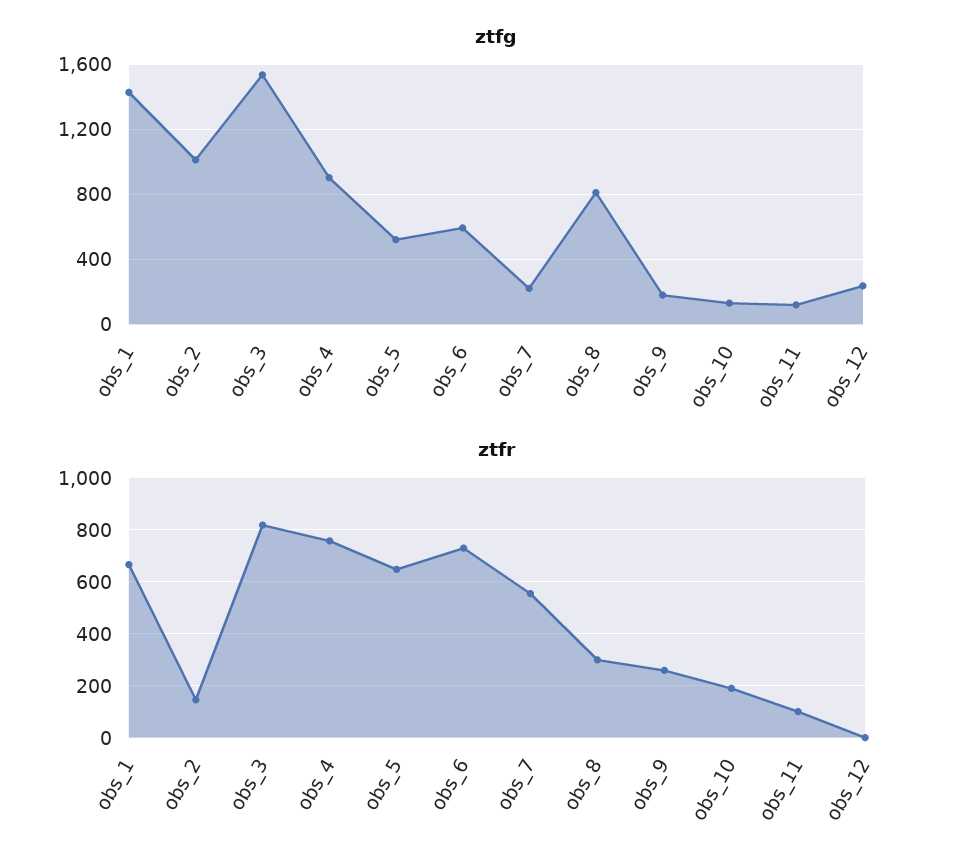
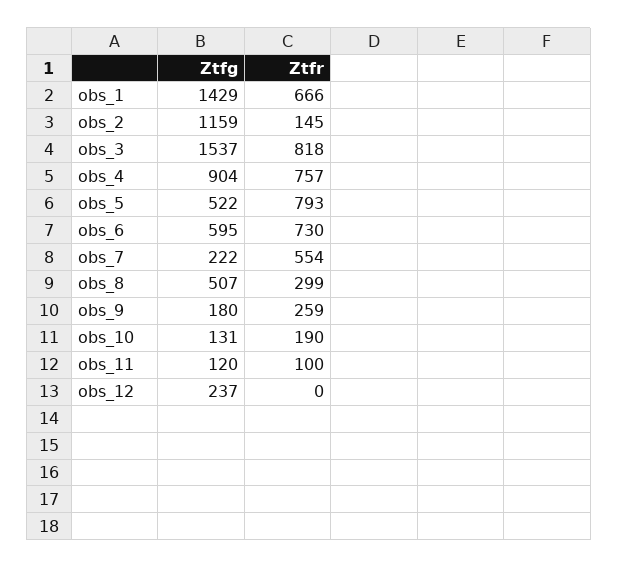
  {
    "ztfg": {
      "obs_1": 1429,
-     "obs_2": 1000,
+     "obs_2": 1159,
      "obs_3": 1537,
      "obs_4": 904,
      "obs_5": 522,
      "obs_6": 595,
      "obs_7": 222,
-     "obs_8": 800,
+     "obs_8": 507,
      "obs_9": 180,
      "obs_10": 131,
      "obs_11": 120,
      "obs_12": 237
    },
    "ztfr": {
      "obs_1": 666,
      "obs_2": 145,
      "obs_3": 818,
      "obs_4": 757,
-     "obs_5": 650,
+     "obs_5": 793,
      "obs_6": 730,
      "obs_7": 554,
      "obs_8": 299,
      "obs_9": 259,
      "obs_10": 190,
      "obs_11": 100,
      "obs_12": 0
    }
  }

